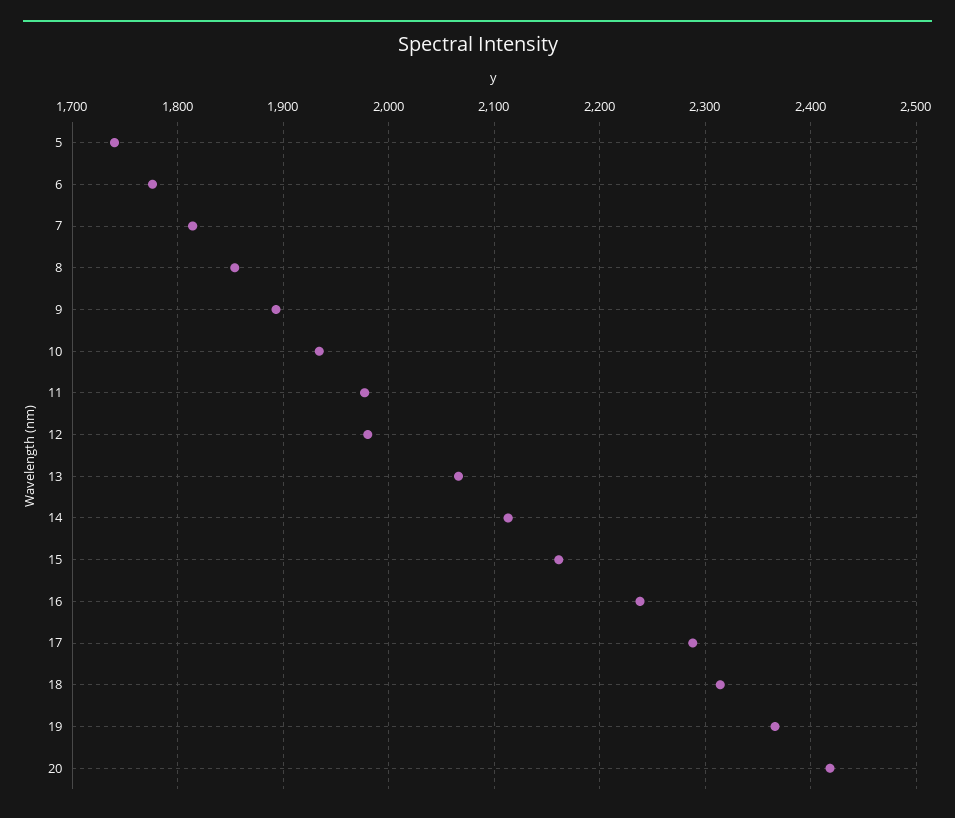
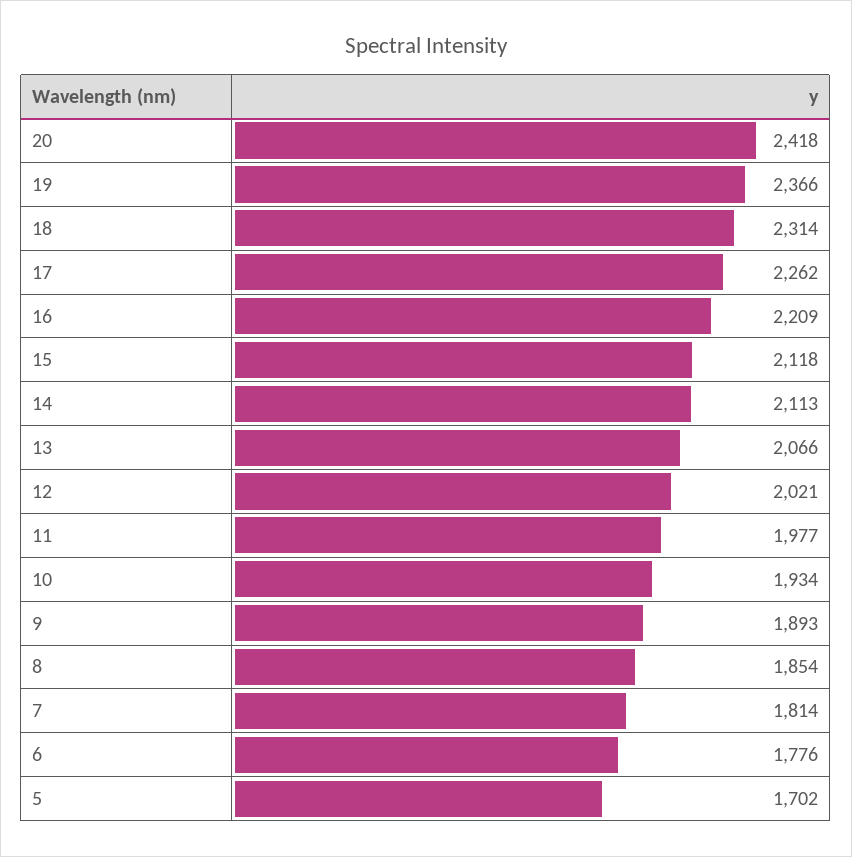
  {
-   "5": 1740,
+   "5": 1702,
    "6": 1776,
    "7": 1814,
    "8": 1854,
    "9": 1893,
    "10": 1934,
    "11": 1977,
-   "12": 1980,
+   "12": 2021,
    "13": 2066,
    "14": 2113,
-   "15": 2160,
+   "15": 2118,
-   "16": 2240,
+   "16": 2209,
-   "17": 2290,
+   "17": 2262,
    "18": 2314,
    "19": 2366,
    "20": 2418
  }

